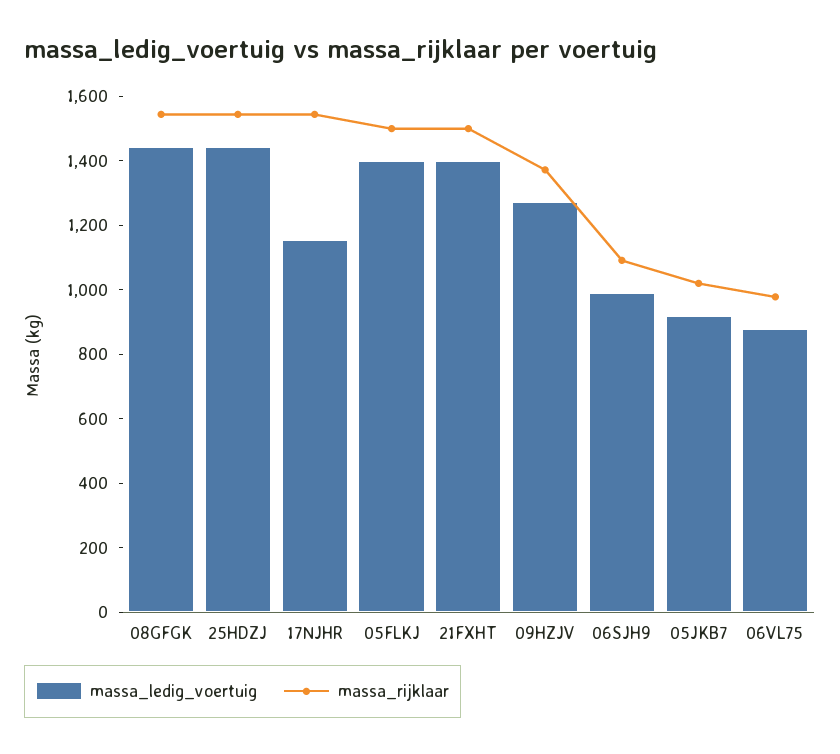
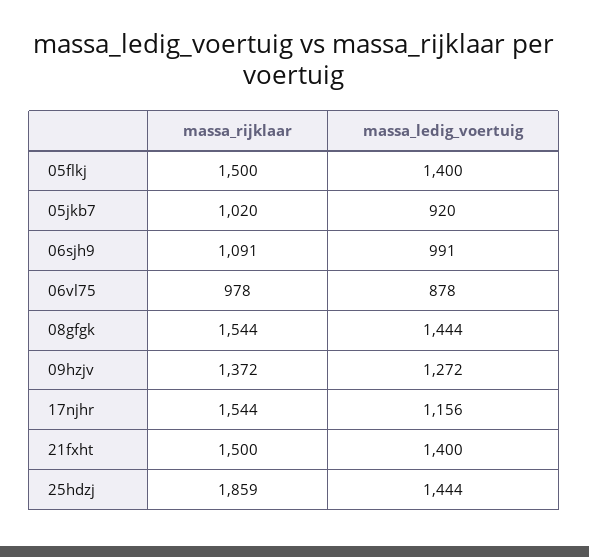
  {
    "massa_ledig_voertuig": {
      "08GFGK": 1444,
      "25HDZJ": 1444,
      "17NJHR": 1156,
      "05FLKJ": 1400,
      "21FXHT": 1400,
      "09HZJV": 1272,
      "06SJH9": 991,
      "05JKB7": 920,
      "06VL75": 878
    },
    "massa_rijklaar": {
      "08GFGK": 1544,
-     "25HDZJ": 1550,
+     "25HDZJ": 1859,
      "17NJHR": 1544,
      "05FLKJ": 1500,
      "21FXHT": 1500,
      "09HZJV": 1372,
      "06SJH9": 1091,
      "05JKB7": 1020,
      "06VL75": 978
    }
  }

